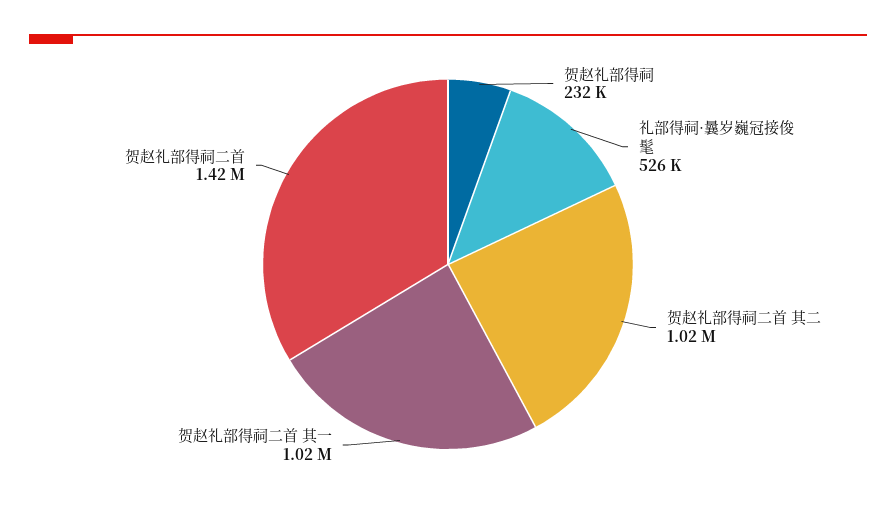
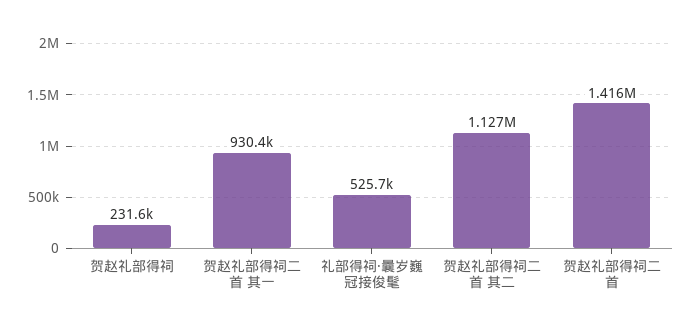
  {
    "贺赵礼部得祠": 231600,
    "礼部得祠·曩岁巍冠接俊髦": 525700,
-   "贺赵礼部得祠二首 其二": 1020000,
+   "贺赵礼部得祠二首 其二": 1127000,
-   "贺赵礼部得祠二首 其一": 1020000,
+   "贺赵礼部得祠二首 其一": 930400,
    "贺赵礼部得祠二首": 1416000
  }

